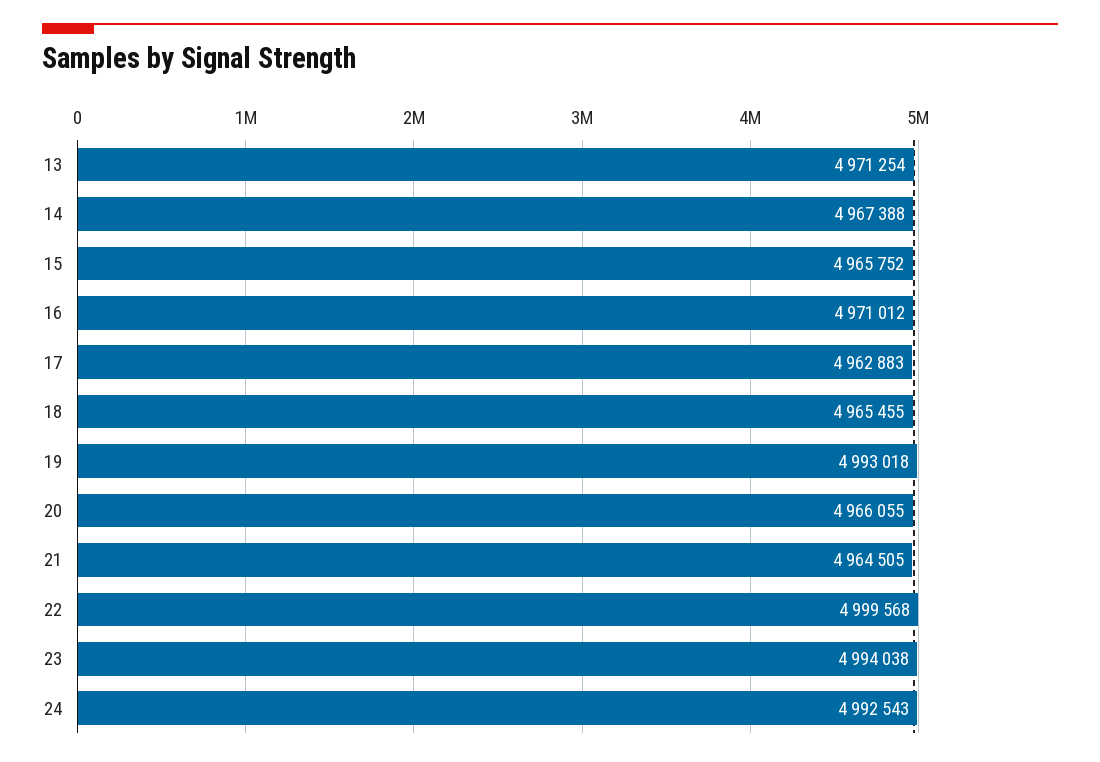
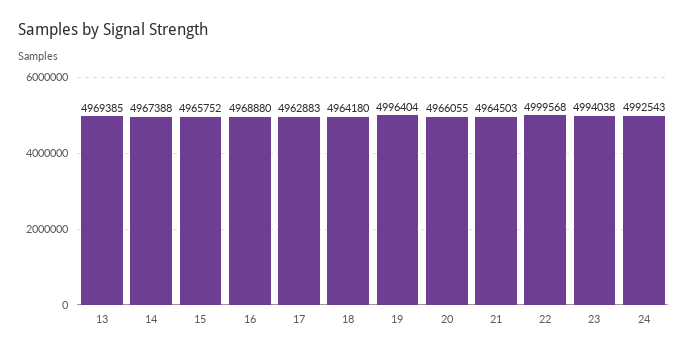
  {
-   "13": 4971254,
+   "13": 4969385,
    "14": 4967388,
    "15": 4965752,
-   "16": 4971012,
+   "16": 4968880,
    "17": 4962883,
-   "18": 4965455,
+   "18": 4964180,
-   "19": 4993018,
+   "19": 4996404,
    "20": 4966055,
-   "21": 4964505,
+   "21": 4964503,
    "22": 4999568,
    "23": 4994038,
    "24": 4992543
  }

